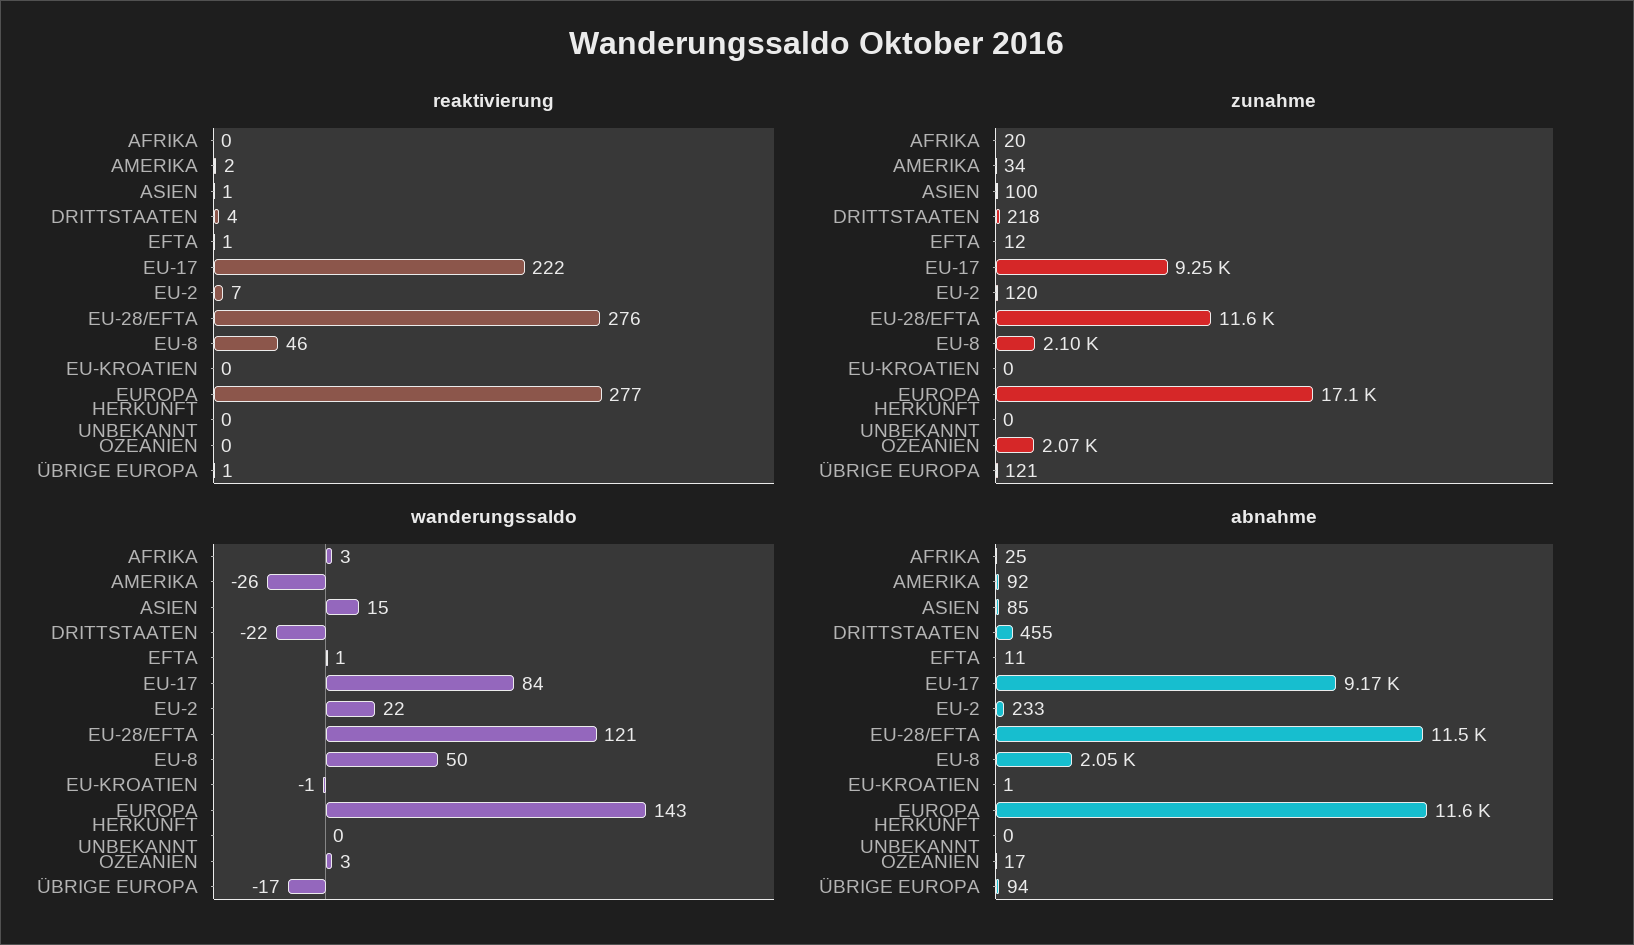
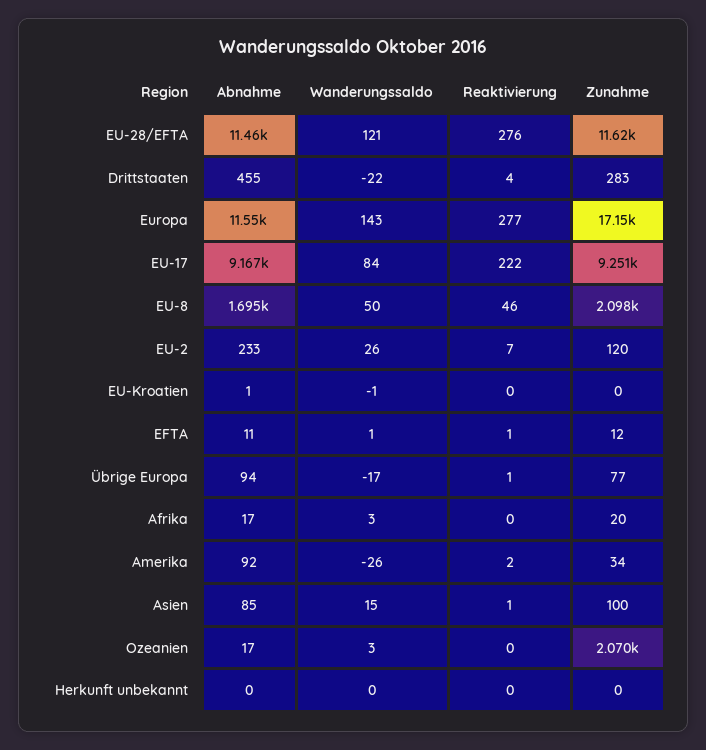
  {
    "reaktivierung": {
      "AFRIKA": 0,
      "AMERIKA": 2,
      "ASIEN": 1,
      "DRITTSTAATEN": 4,
      "EFTA": 1,
      "EU-17": 222,
      "EU-2": 7,
      "EU-28/EFTA": 276,
      "EU-8": 46,
      "EU-KROATIEN": 0,
      "EUROPA": 277,
      "HERKUNFT UNBEKANNT": 0,
      "OZEANIEN": 0,
      "ÜBRIGE EUROPA": 1
    },
    "zunahme": {
      "AFRIKA": 20,
      "AMERIKA": 34,
      "ASIEN": 100,
-     "DRITTSTAATEN": 218,
+     "DRITTSTAATEN": 283,
      "EFTA": 12,
      "EU-17": 9251,
      "EU-2": 120,
      "EU-28/EFTA": 11620,
      "EU-8": 2098,
      "EU-KROATIEN": 0,
      "EUROPA": 17150,
      "HERKUNFT UNBEKANNT": 0,
      "OZEANIEN": 2070,
-     "ÜBRIGE EUROPA": 121
+     "ÜBRIGE EUROPA": 77
    },
    "wanderungssaldo": {
      "AFRIKA": 3,
      "AMERIKA": -26,
      "ASIEN": 15,
      "DRITTSTAATEN": -22,
      "EFTA": 1,
      "EU-17": 84,
-     "EU-2": 22,
+     "EU-2": 26,
      "EU-28/EFTA": 121,
      "EU-8": 50,
      "EU-KROATIEN": -1,
      "EUROPA": 143,
      "HERKUNFT UNBEKANNT": 0,
      "OZEANIEN": 3,
      "ÜBRIGE EUROPA": -17
    },
    "abnahme": {
-     "AFRIKA": 25,
+     "AFRIKA": 17,
      "AMERIKA": 92,
      "ASIEN": 85,
      "DRITTSTAATEN": 455,
      "EFTA": 11,
      "EU-17": 9167,
      "EU-2": 233,
      "EU-28/EFTA": 11460,
-     "EU-8": 2050,
+     "EU-8": 1695,
      "EU-KROATIEN": 1,
      "EUROPA": 11550,
      "HERKUNFT UNBEKANNT": 0,
      "OZEANIEN": 17,
      "ÜBRIGE EUROPA": 94
    }
  }

